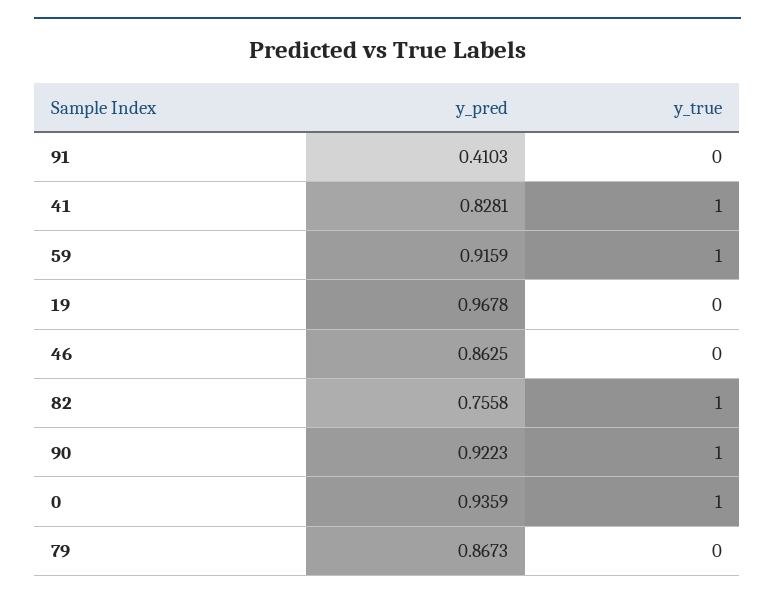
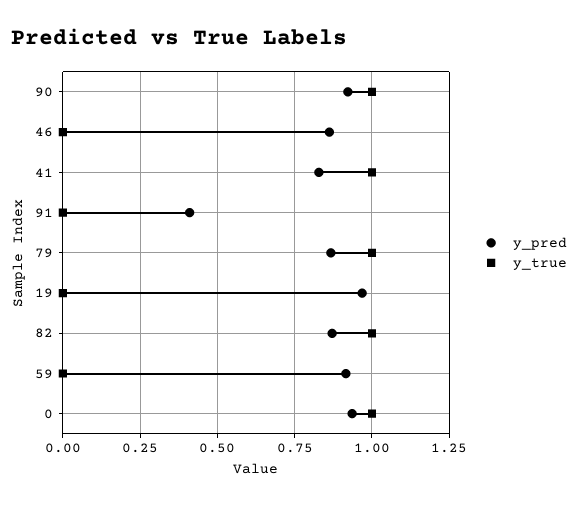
  {
    "y_pred": {
      "91": 0.4103,
      "41": 0.8281,
      "59": 0.9159,
      "19": 0.9678,
      "46": 0.8625,
-     "82": 0.7558,
+     "82": 0.875,
      "90": 0.9223,
      "0": 0.9359,
      "79": 0.8673
    },
    "y_true": {
      "91": 0,
      "41": 1,
-     "59": 1,
+     "59": 0,
      "19": 0,
      "46": 0,
      "82": 1,
      "90": 1,
      "0": 1,
-     "79": 0
+     "79": 1
    }
  }

